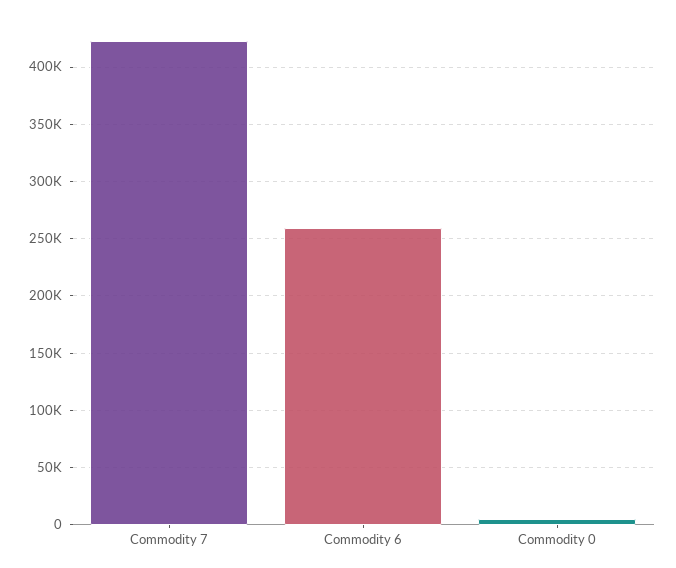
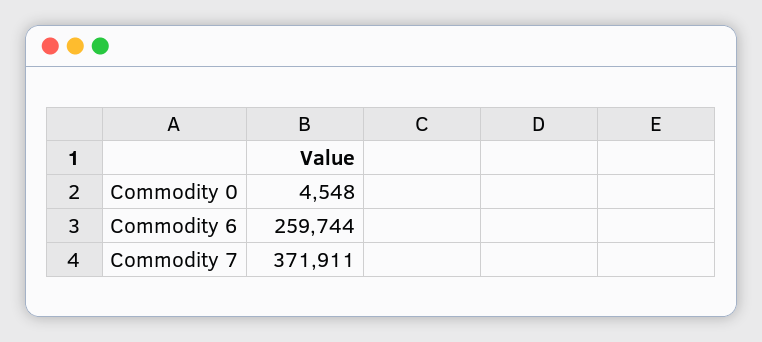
  {
-   "Commodity 7": 420000,
+   "Commodity 7": 371911,
    "Commodity 6": 259744,
    "Commodity 0": 4548
  }

